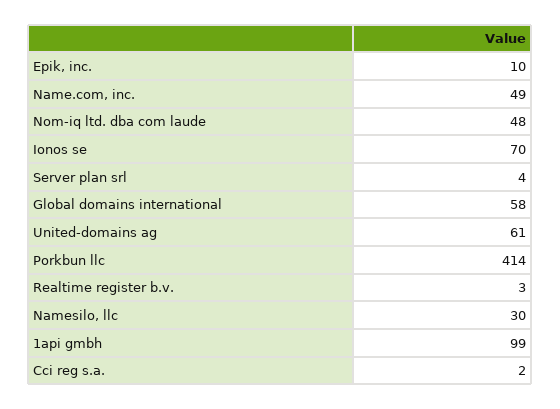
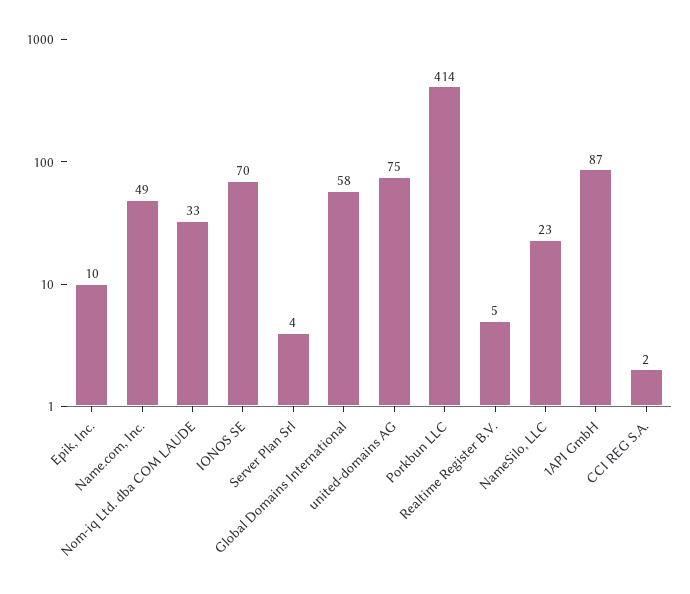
  {
    "Epik, inc.": 10,
    "Name.com, inc.": 49,
-   "Nom-iq ltd. dba com laude": 48,
+   "Nom-iq ltd. dba com laude": 33,
    "Ionos se": 70,
    "Server plan srl": 4,
    "Global domains international": 58,
-   "United-domains ag": 61,
+   "United-domains ag": 75,
    "Porkbun llc": 414,
-   "Realtime register b.v.": 3,
+   "Realtime register b.v.": 5,
-   "Namesilo, llc": 30,
+   "Namesilo, llc": 23,
-   "1api gmbh": 99,
+   "1api gmbh": 87,
    "Cci reg s.a.": 2
  }

